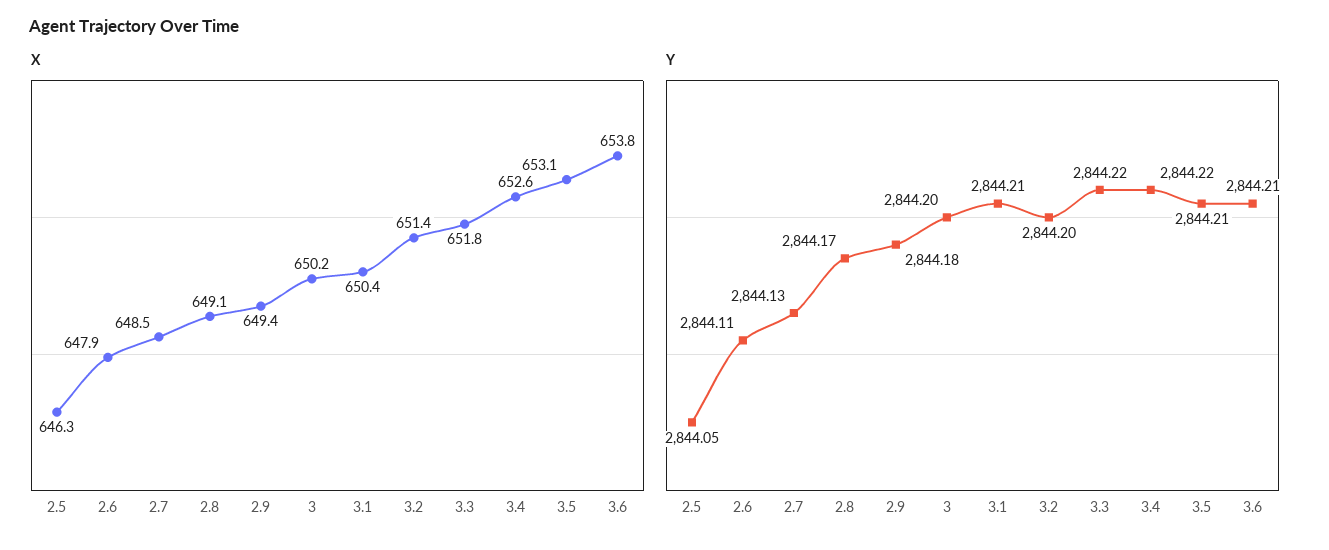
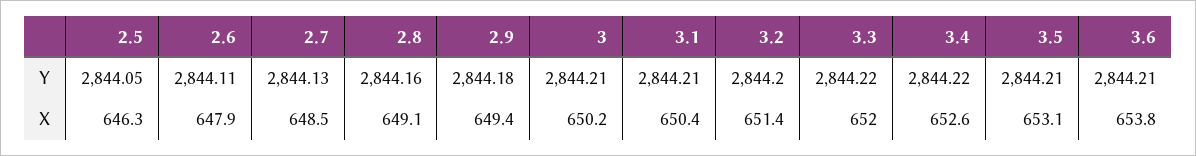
  {
    "X": {
      "2.5": 646.3,
      "2.6": 647.9,
      "2.7": 648.5,
      "2.8": 649.1,
      "2.9": 649.4,
      "3": 650.2,
      "3.1": 650.4,
      "3.2": 651.4,
-     "3.3": 651.8,
+     "3.3": 652,
      "3.4": 652.6,
      "3.5": 653.1,
      "3.6": 653.8
    },
    "Y": {
      "2.5": 2844.05,
      "2.6": 2844.11,
      "2.7": 2844.13,
-     "2.8": 2844.17,
+     "2.8": 2844.16,
      "2.9": 2844.18,
-     "3": 2844.2,
+     "3": 2844.21,
      "3.1": 2844.21,
      "3.2": 2844.2,
      "3.3": 2844.22,
      "3.4": 2844.22,
      "3.5": 2844.21,
      "3.6": 2844.21
    }
  }

